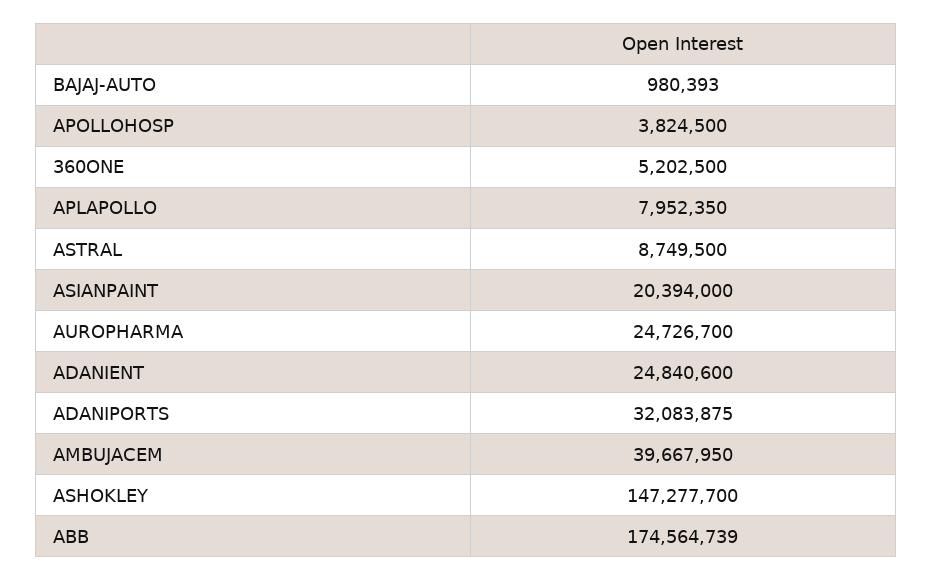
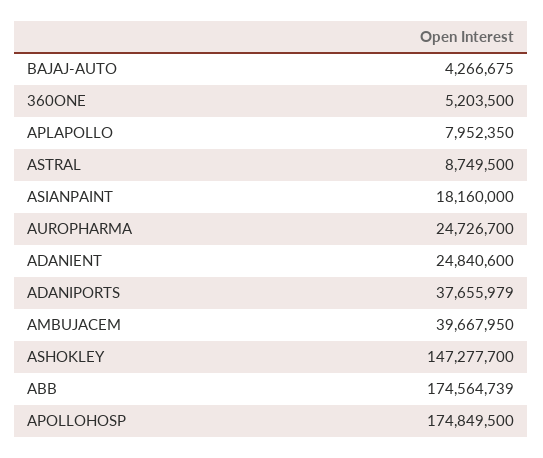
  {
-   "BAJAJ-AUTO": 980393,
+   "BAJAJ-AUTO": 4266675,
-   "APOLLOHOSP": 3824500,
+   "APOLLOHOSP": 174849500,
-   "360ONE": 5202500,
+   "360ONE": 5203500,
    "APLAPOLLO": 7952350,
    "ASTRAL": 8749500,
-   "ASIANPAINT": 20394000,
+   "ASIANPAINT": 18160000,
    "AUROPHARMA": 24726700,
    "ADANIENT": 24840600,
-   "ADANIPORTS": 32083875,
+   "ADANIPORTS": 37655979,
    "AMBUJACEM": 39667950,
    "ASHOKLEY": 147277700,
    "ABB": 174564739
  }

